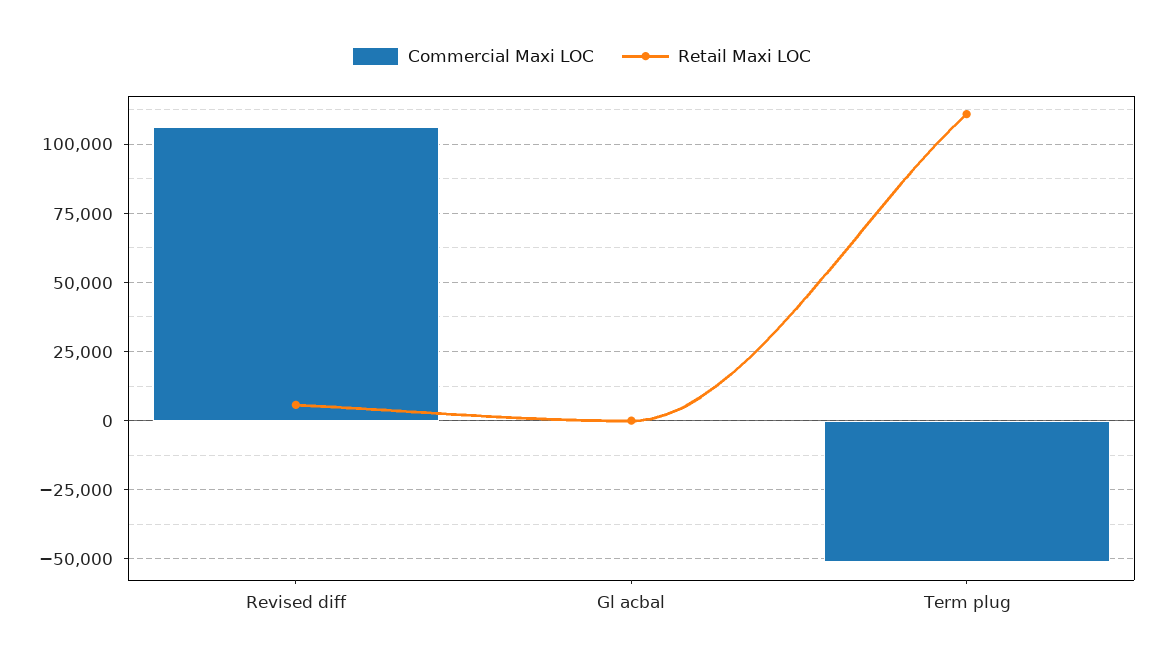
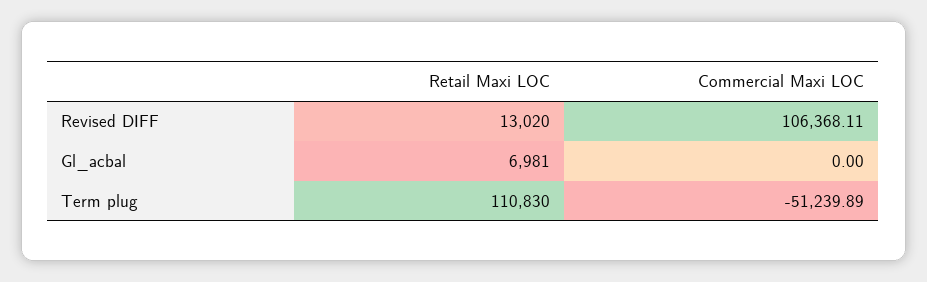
  {
    "Commercial Maxi LOC": {
      "Revised diff": 106368.11,
      "Gl acbal": 0,
      "Term plug": -51239.89
    },
    "Retail Maxi LOC": {
-     "Revised diff": 5000,
+     "Revised diff": 13020,
-     "Gl acbal": 0,
+     "Gl acbal": 6981,
      "Term plug": 110830
    }
  }

